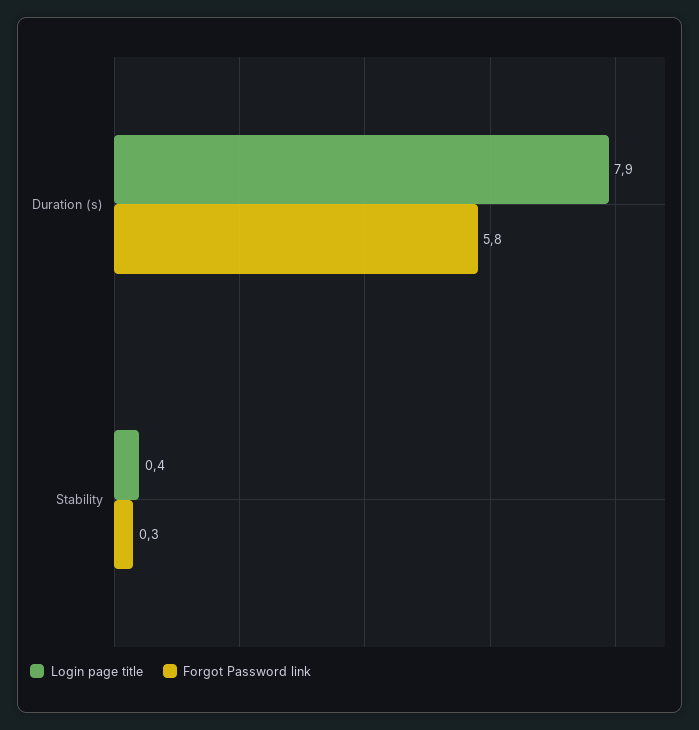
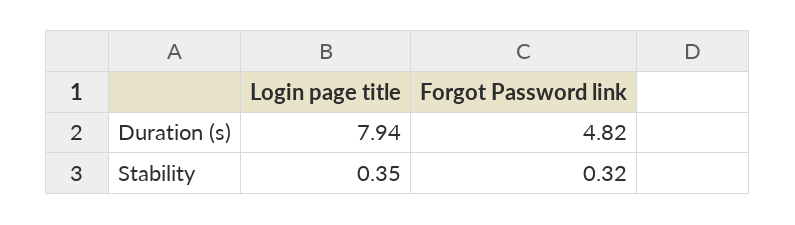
  {
    "Login page title": {
      "Duration (s)": 7.94,
      "Stability": 0.35
    },
    "Forgot Password link": {
-     "Duration (s)": 5.8,
+     "Duration (s)": 4.82,
      "Stability": 0.32
    }
  }

